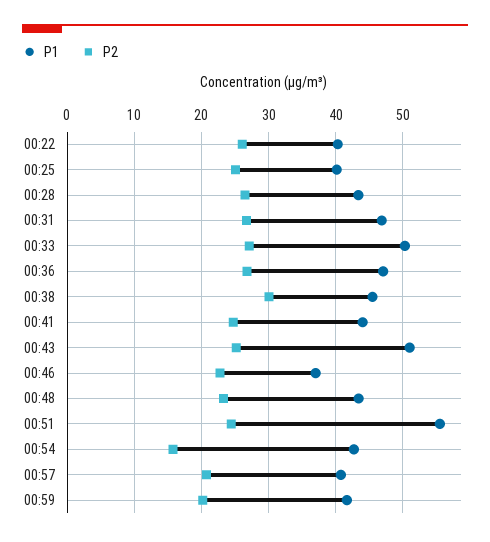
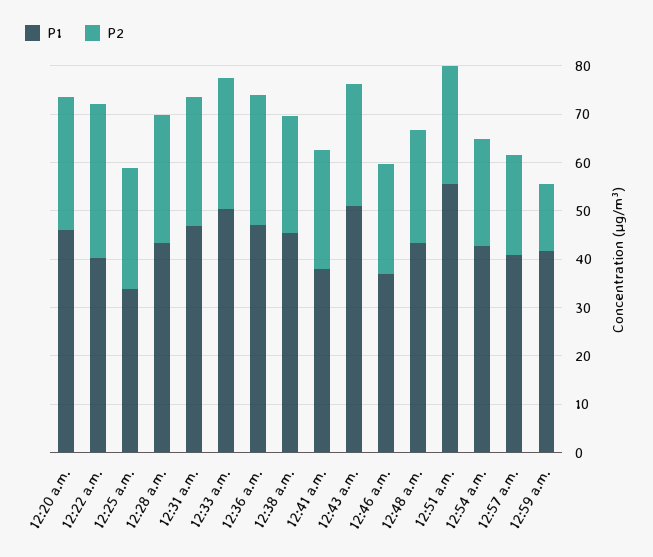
  {
    "P1": {
      "00:22": 40,
-     "00:25": 40,
+     "00:25": 34,
      "00:28": 43,
      "00:31": 47,
      "00:33": 50,
      "00:36": 47,
      "00:38": 45,
-     "00:41": 44,
+     "00:41": 38,
      "00:43": 51,
      "00:46": 37,
      "00:48": 43,
      "00:51": 56,
      "00:54": 43,
      "00:57": 41,
-     "00:59": 42
+     "00:59": 42,
+     "12:20 a.m.": 46
    },
    "P2": {
-     "00:22": 26,
+     "00:22": 32,
      "00:25": 25,
      "00:28": 26,
      "00:31": 27,
      "00:33": 27,
      "00:36": 27,
-     "00:38": 30,
+     "00:38": 24,
      "00:41": 25,
      "00:43": 25,
      "00:46": 23,
      "00:48": 23,
      "00:51": 24,
-     "00:54": 16,
+     "00:54": 22,
      "00:57": 21,
-     "00:59": 20
+     "00:59": 14,
+     "12:20 a.m.": 28
    }
  }

